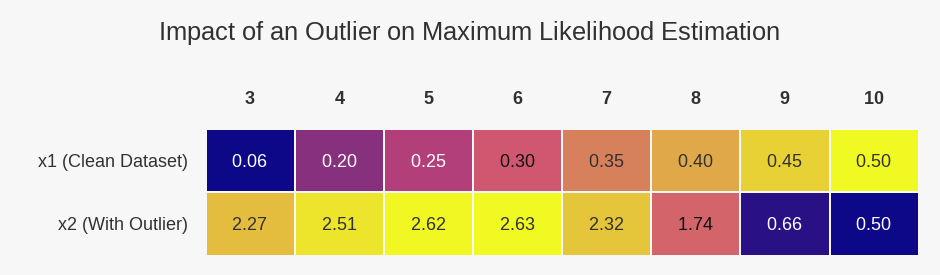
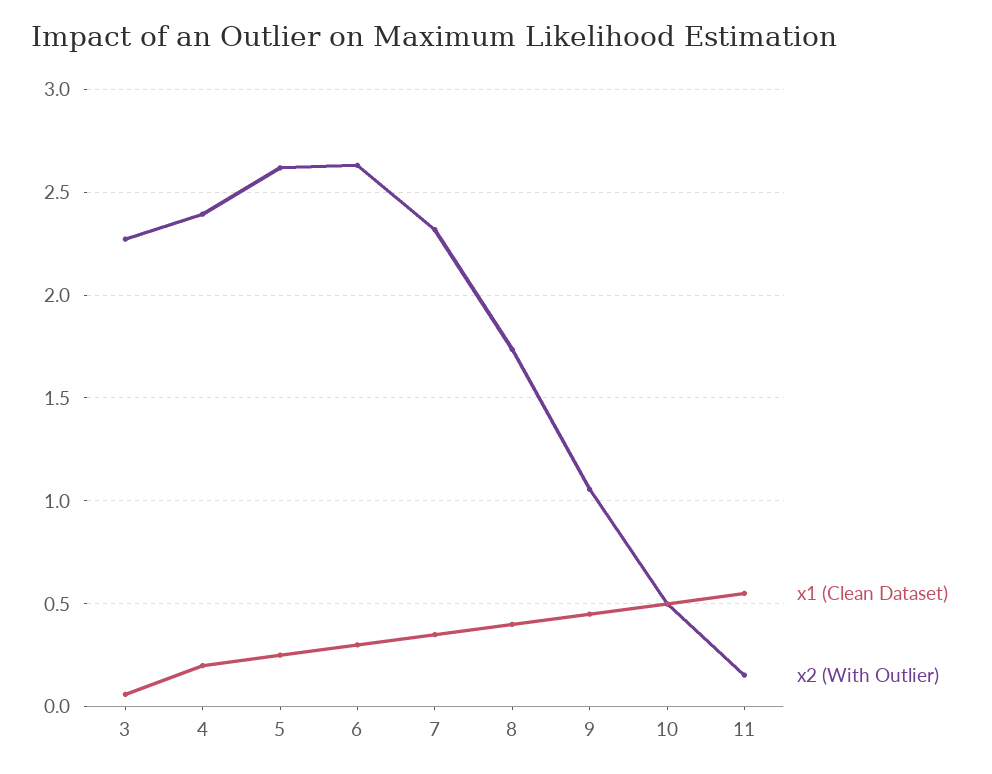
  {
    "x1 (Clean Dataset)": {
      "3": 0.06,
      "4": 0.2,
      "5": 0.25,
      "6": 0.3,
      "7": 0.35,
      "8": 0.4,
      "9": 0.45,
-     "10": 0.5
+     "10": 0.5,
+     "11": 0.55
    },
    "x2 (With Outlier)": {
      "3": 2.27,
-     "4": 2.51,
+     "4": 2.4,
      "5": 2.62,
      "6": 2.63,
      "7": 2.32,
      "8": 1.74,
-     "9": 0.66,
+     "9": 1.05,
-     "10": 0.5
+     "10": 0.5,
+     "11": 0.15
    }
  }

